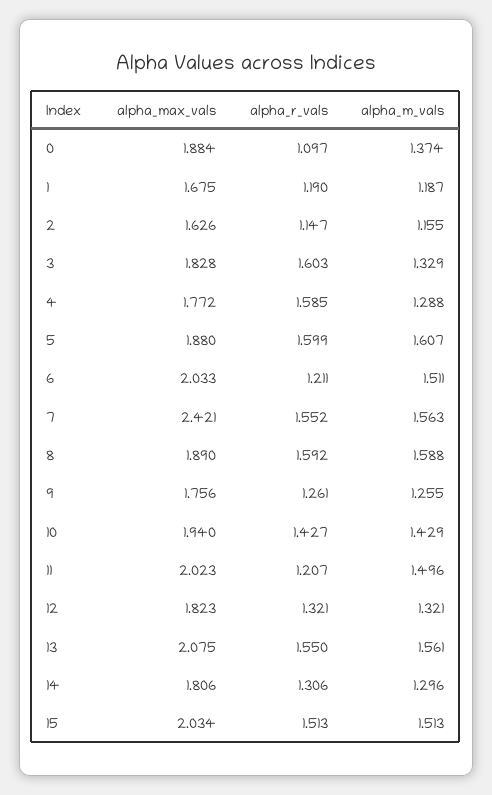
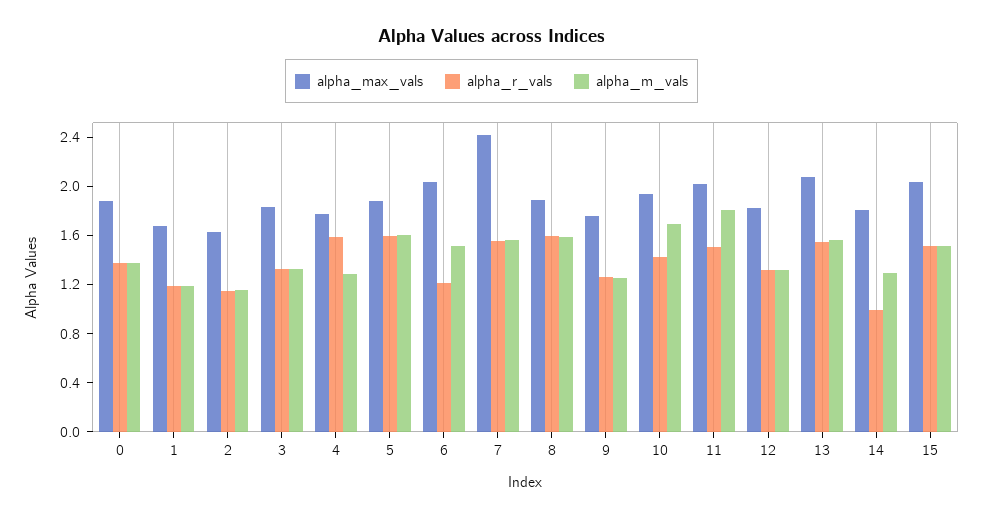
  {
    "alpha_max_vals": {
      "0": 1.884,
      "1": 1.675,
      "2": 1.626,
      "3": 1.828,
      "4": 1.772,
      "5": 1.88,
      "6": 2.033,
      "7": 2.421,
      "8": 1.89,
      "9": 1.756,
      "10": 1.94,
      "11": 2.023,
      "12": 1.823,
      "13": 2.075,
      "14": 1.806,
      "15": 2.034
    },
    "alpha_r_vals": {
-     "0": 1.097,
+     "0": 1.4,
      "1": 1.19,
      "2": 1.147,
-     "3": 1.603,
+     "3": 1.3,
      "4": 1.585,
      "5": 1.599,
      "6": 1.211,
      "7": 1.552,
      "8": 1.592,
      "9": 1.261,
      "10": 1.427,
-     "11": 1.207,
+     "11": 1.5,
      "12": 1.321,
      "13": 1.55,
-     "14": 1.306,
+     "14": 1,
      "15": 1.513
    },
    "alpha_m_vals": {
      "0": 1.374,
      "1": 1.187,
      "2": 1.155,
      "3": 1.329,
      "4": 1.288,
      "5": 1.607,
      "6": 1.511,
      "7": 1.563,
      "8": 1.588,
      "9": 1.255,
-     "10": 1.429,
+     "10": 1.7,
-     "11": 1.496,
+     "11": 1.8,
      "12": 1.321,
      "13": 1.561,
      "14": 1.296,
      "15": 1.513
    }
  }

